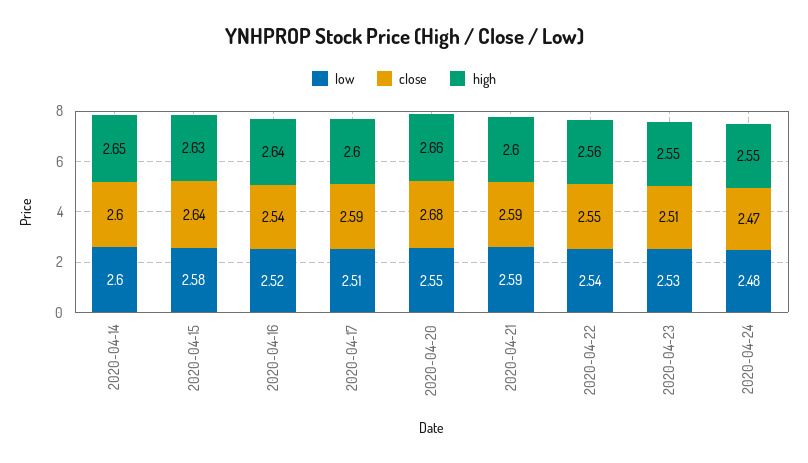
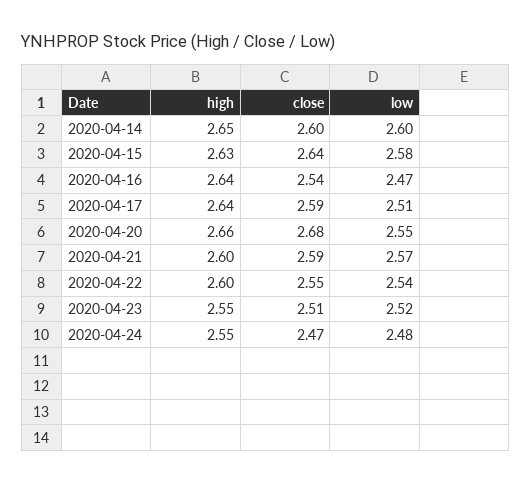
  {
    "low": {
      "2020-04-14": 2.6,
      "2020-04-15": 2.58,
-     "2020-04-16": 2.52,
+     "2020-04-16": 2.47,
      "2020-04-17": 2.51,
      "2020-04-20": 2.55,
-     "2020-04-21": 2.59,
+     "2020-04-21": 2.57,
      "2020-04-22": 2.54,
-     "2020-04-23": 2.53,
+     "2020-04-23": 2.52,
      "2020-04-24": 2.48
    },
    "close": {
      "2020-04-14": 2.6,
      "2020-04-15": 2.64,
      "2020-04-16": 2.54,
      "2020-04-17": 2.59,
      "2020-04-20": 2.68,
      "2020-04-21": 2.59,
      "2020-04-22": 2.55,
      "2020-04-23": 2.51,
      "2020-04-24": 2.47
    },
    "high": {
      "2020-04-14": 2.65,
      "2020-04-15": 2.63,
      "2020-04-16": 2.64,
-     "2020-04-17": 2.6,
+     "2020-04-17": 2.64,
      "2020-04-20": 2.66,
      "2020-04-21": 2.6,
-     "2020-04-22": 2.56,
+     "2020-04-22": 2.6,
      "2020-04-23": 2.55,
      "2020-04-24": 2.55
    }
  }

